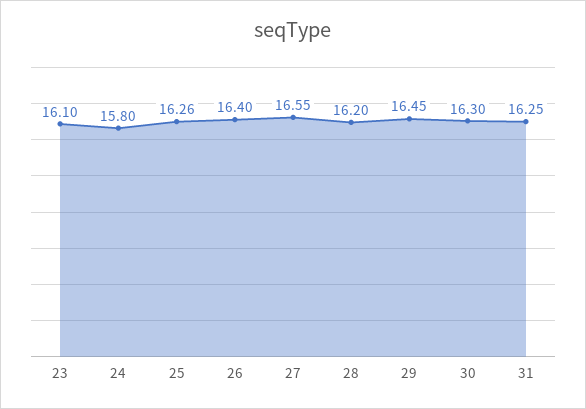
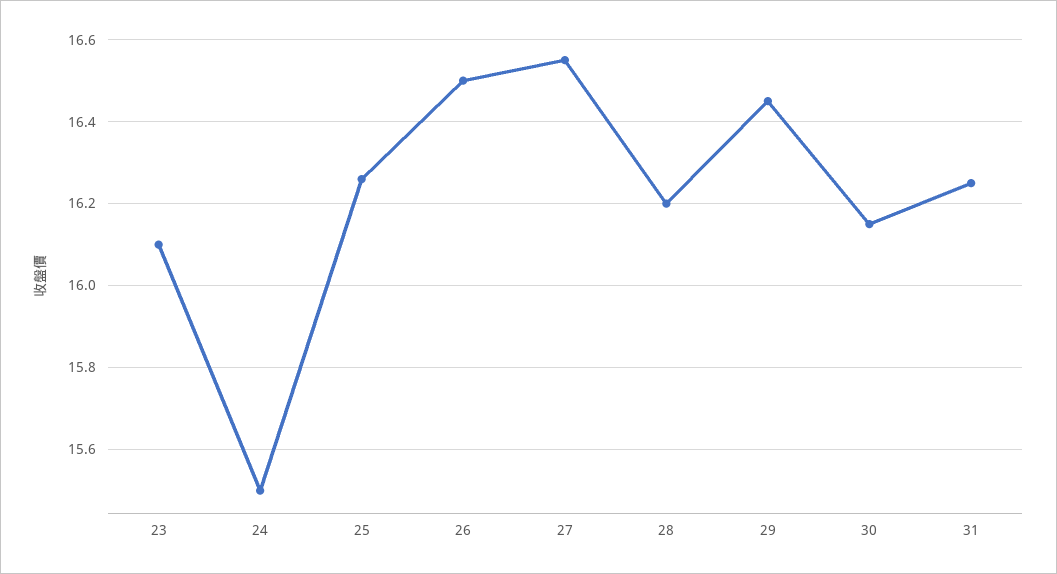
  {
    "23": 16.1,
-   "24": 15.8,
+   "24": 15.5,
    "25": 16.26,
-   "26": 16.4,
+   "26": 16.5,
    "27": 16.55,
    "28": 16.2,
    "29": 16.45,
-   "30": 16.3,
+   "30": 16.15,
    "31": 16.25
  }

